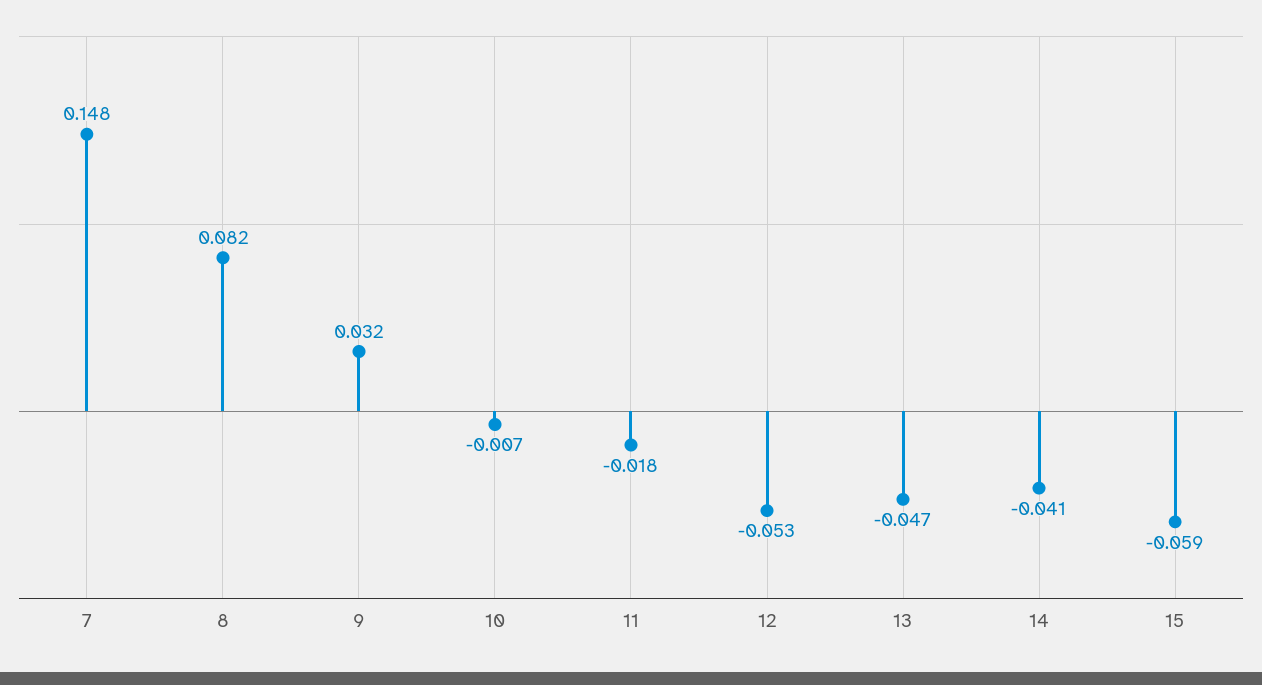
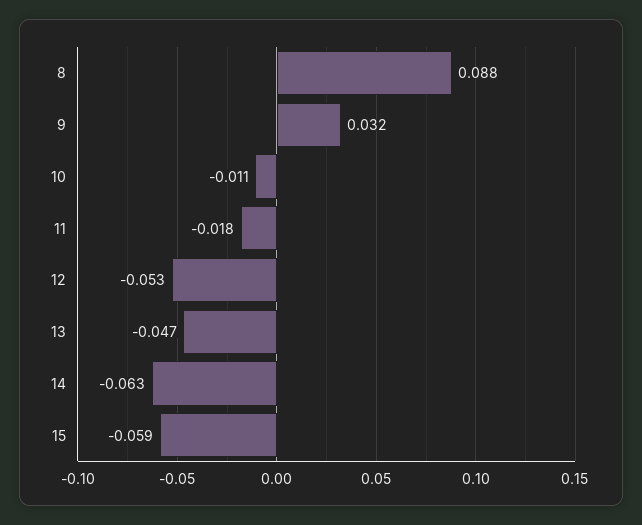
  {
-   "7": 0.148,
-   "8": 0.082,
+   "8": 0.088,
    "9": 0.032,
-   "10": -0.007,
+   "10": -0.011,
    "11": -0.018,
    "12": -0.053,
    "13": -0.047,
-   "14": -0.041,
+   "14": -0.063,
    "15": -0.059
  }

